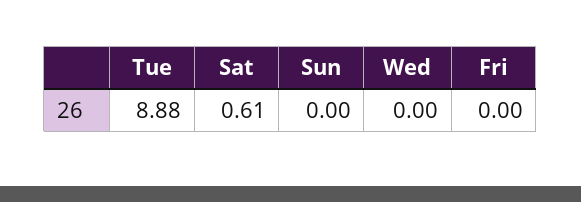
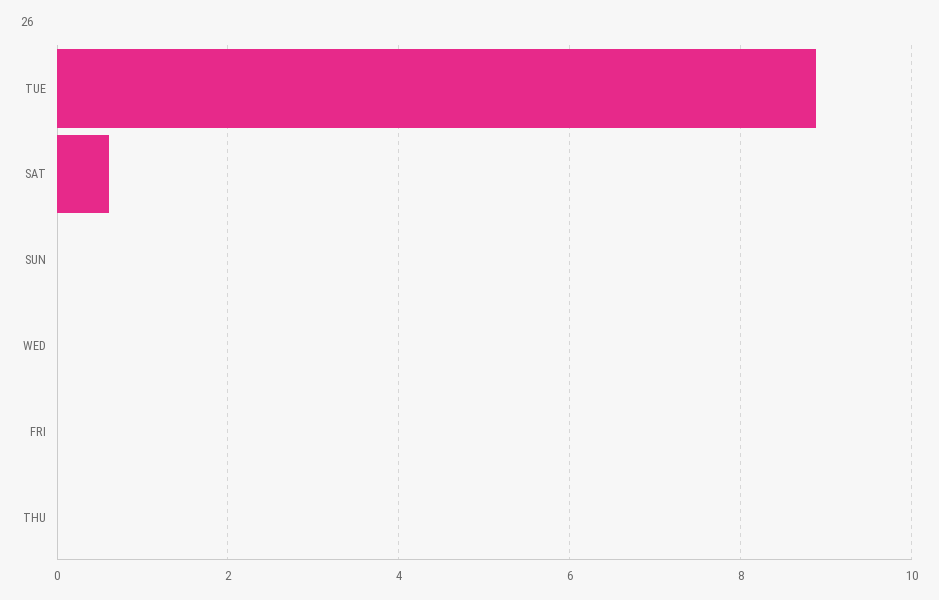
  {
    "Tue": 8.88,
    "Sat": 0.61,
    "Sun": 0,
    "Wed": 0,
-   "Fri": 0
+   "Fri": 0,
+   "THU": 0
  }

